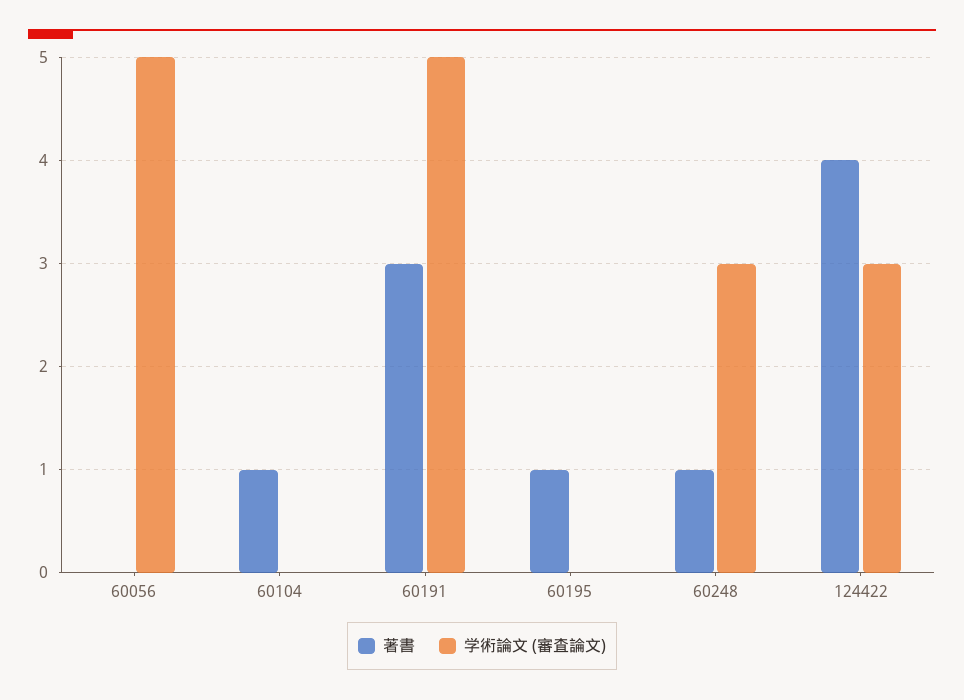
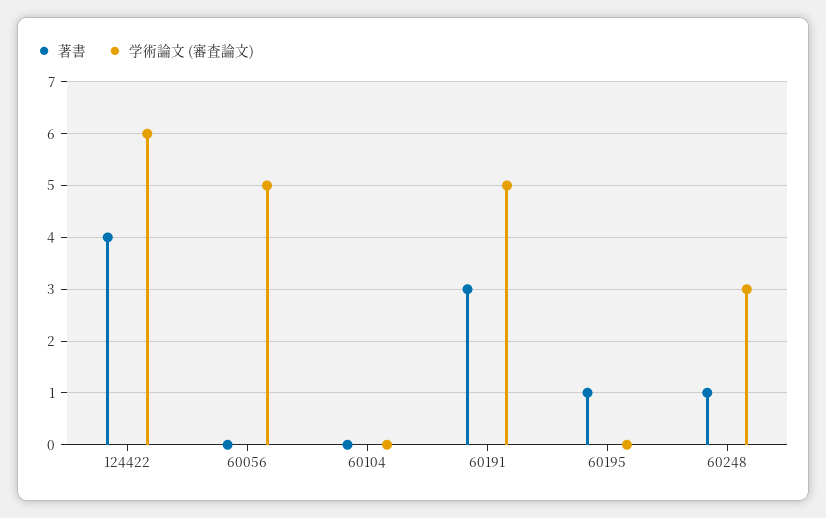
  {
    "著書": {
      "60056": 0,
-     "60104": 1,
+     "60104": 0,
      "60191": 3,
      "60195": 1,
      "60248": 1,
      "124422": 4
    },
    "学術論文 (審査論文)": {
      "60056": 5,
      "60104": 0,
      "60191": 5,
      "60195": 0,
      "60248": 3,
-     "124422": 3
+     "124422": 6
    }
  }

